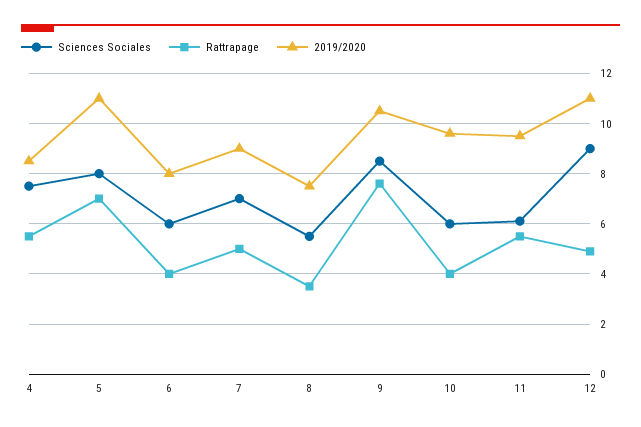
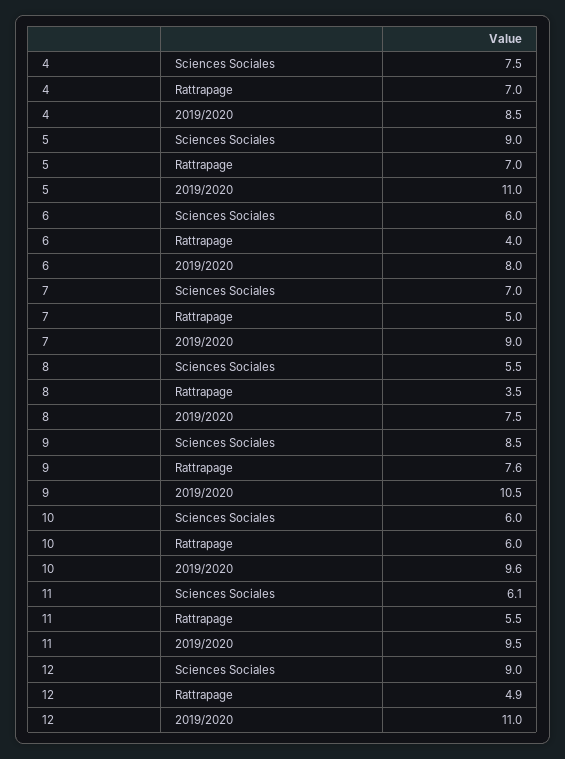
  {
    "Sciences Sociales": {
      "4": 7.5,
-     "5": 8,
+     "5": 9,
      "6": 6,
      "7": 7,
      "8": 5.5,
      "9": 8.5,
      "10": 6,
      "11": 6.1,
      "12": 9
    },
    "Rattrapage": {
-     "4": 5.5,
+     "4": 7,
      "5": 7,
      "6": 4,
      "7": 5,
      "8": 3.5,
      "9": 7.6,
-     "10": 4,
+     "10": 6,
      "11": 5.5,
      "12": 4.9
    },
    "2019/2020": {
      "4": 8.5,
      "5": 11,
      "6": 8,
      "7": 9,
      "8": 7.5,
      "9": 10.5,
      "10": 9.6,
      "11": 9.5,
      "12": 11
    }
  }

